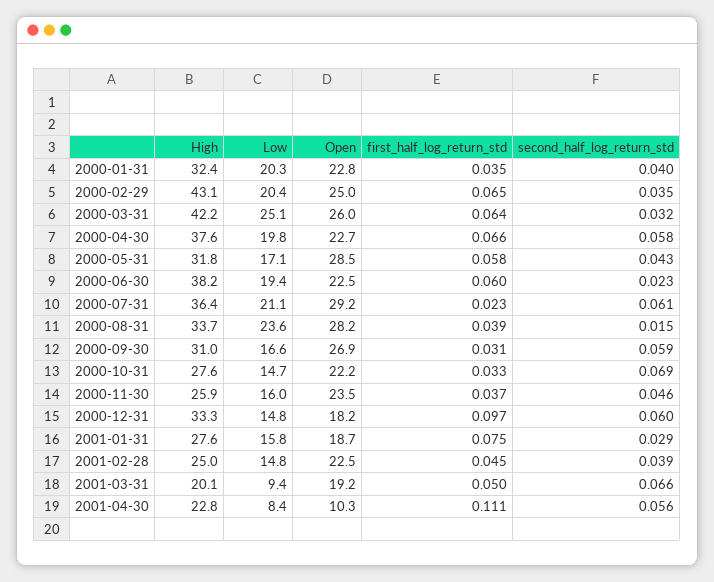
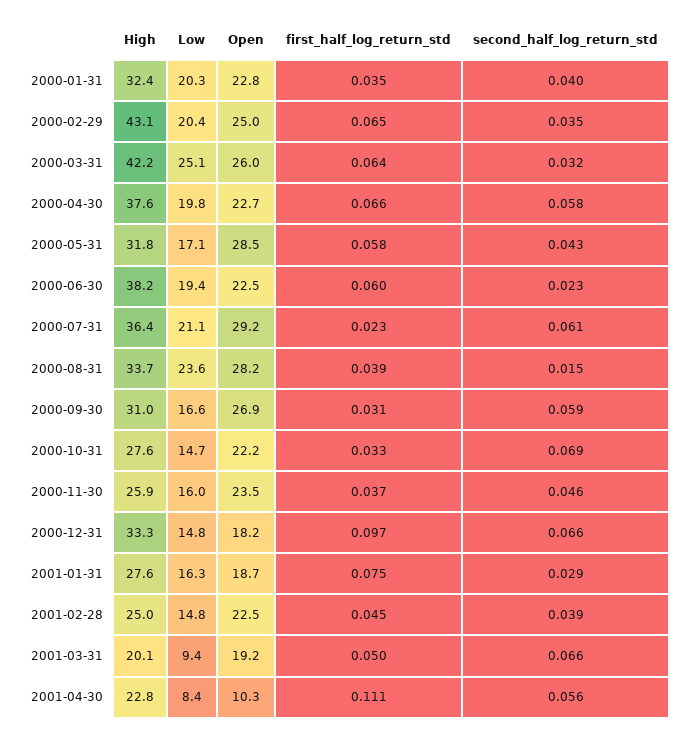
  {
    "High": {
      "2000-01-31": 32.4,
      "2000-02-29": 43.1,
      "2000-03-31": 42.2,
      "2000-04-30": 37.6,
      "2000-05-31": 31.8,
      "2000-06-30": 38.2,
      "2000-07-31": 36.4,
      "2000-08-31": 33.7,
      "2000-09-30": 31,
      "2000-10-31": 27.6,
      "2000-11-30": 25.9,
      "2000-12-31": 33.3,
      "2001-01-31": 27.6,
      "2001-02-28": 25,
      "2001-03-31": 20.1,
      "2001-04-30": 22.8
    },
    "Low": {
      "2000-01-31": 20.3,
      "2000-02-29": 20.4,
      "2000-03-31": 25.1,
      "2000-04-30": 19.8,
      "2000-05-31": 17.1,
      "2000-06-30": 19.4,
      "2000-07-31": 21.1,
      "2000-08-31": 23.6,
      "2000-09-30": 16.6,
      "2000-10-31": 14.7,
      "2000-11-30": 16,
      "2000-12-31": 14.8,
-     "2001-01-31": 15.8,
+     "2001-01-31": 16.3,
      "2001-02-28": 14.8,
      "2001-03-31": 9.4,
      "2001-04-30": 8.4
    },
    "Open": {
      "2000-01-31": 22.8,
      "2000-02-29": 25,
      "2000-03-31": 26,
      "2000-04-30": 22.7,
      "2000-05-31": 28.5,
      "2000-06-30": 22.5,
      "2000-07-31": 29.2,
      "2000-08-31": 28.2,
      "2000-09-30": 26.9,
      "2000-10-31": 22.2,
      "2000-11-30": 23.5,
      "2000-12-31": 18.2,
      "2001-01-31": 18.7,
      "2001-02-28": 22.5,
      "2001-03-31": 19.2,
      "2001-04-30": 10.3
    },
    "first_half_log_return_std": {
      "2000-01-31": 0.035,
      "2000-02-29": 0.065,
      "2000-03-31": 0.064,
      "2000-04-30": 0.066,
      "2000-05-31": 0.058,
      "2000-06-30": 0.06,
      "2000-07-31": 0.023,
      "2000-08-31": 0.039,
      "2000-09-30": 0.031,
      "2000-10-31": 0.033,
      "2000-11-30": 0.037,
      "2000-12-31": 0.097,
      "2001-01-31": 0.075,
      "2001-02-28": 0.045,
      "2001-03-31": 0.05,
      "2001-04-30": 0.111
    },
    "second_half_log_return_std": {
      "2000-01-31": 0.04,
      "2000-02-29": 0.035,
      "2000-03-31": 0.032,
      "2000-04-30": 0.058,
      "2000-05-31": 0.043,
      "2000-06-30": 0.023,
      "2000-07-31": 0.061,
      "2000-08-31": 0.015,
      "2000-09-30": 0.059,
      "2000-10-31": 0.069,
      "2000-11-30": 0.046,
-     "2000-12-31": 0.06,
+     "2000-12-31": 0.066,
      "2001-01-31": 0.029,
      "2001-02-28": 0.039,
      "2001-03-31": 0.066,
      "2001-04-30": 0.056
    }
  }

